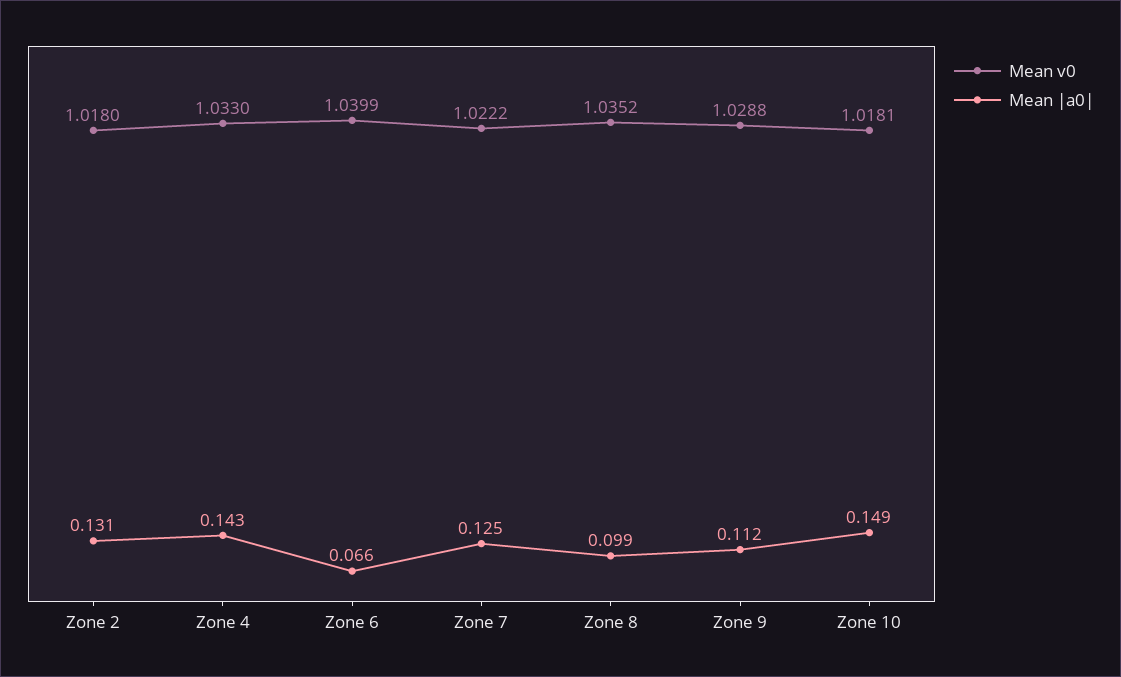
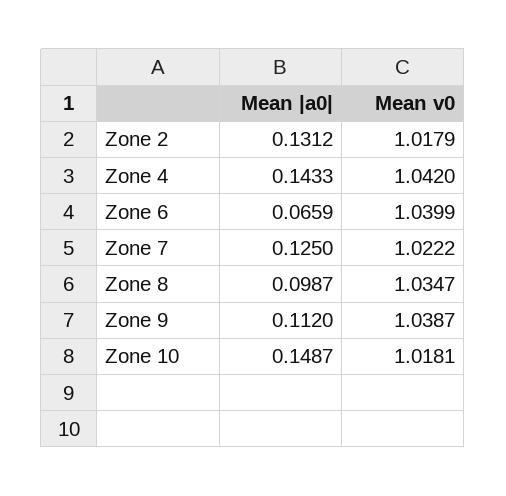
  {
    "Mean v0": {
-     "Zone 2": 1.018,
+     "Zone 2": 1.0179,
-     "Zone 4": 1.033,
+     "Zone 4": 1.042,
      "Zone 6": 1.0399,
      "Zone 7": 1.0222,
-     "Zone 8": 1.0352,
+     "Zone 8": 1.0347,
-     "Zone 9": 1.0288,
+     "Zone 9": 1.0387,
      "Zone 10": 1.0181
    },
    "Mean |a0|": {
      "Zone 2": 0.1312,
      "Zone 4": 0.1433,
      "Zone 6": 0.0659,
      "Zone 7": 0.125,
      "Zone 8": 0.0987,
      "Zone 9": 0.112,
      "Zone 10": 0.1487
    }
  }

